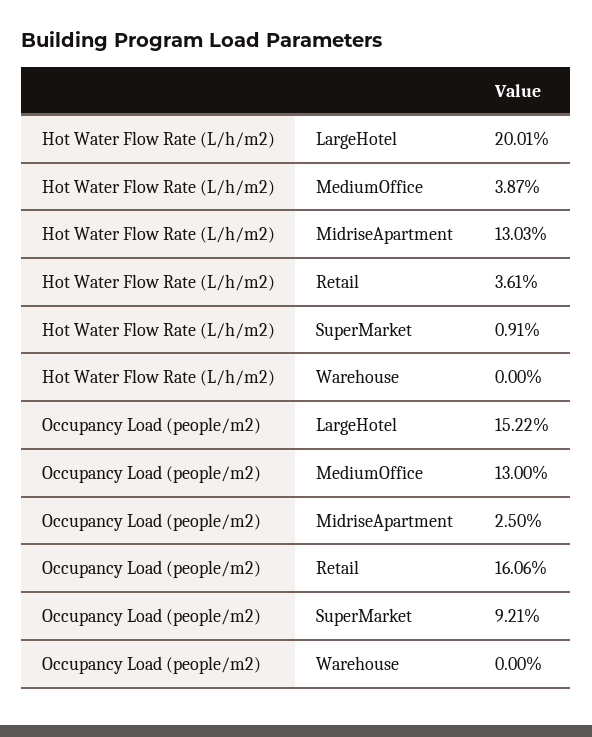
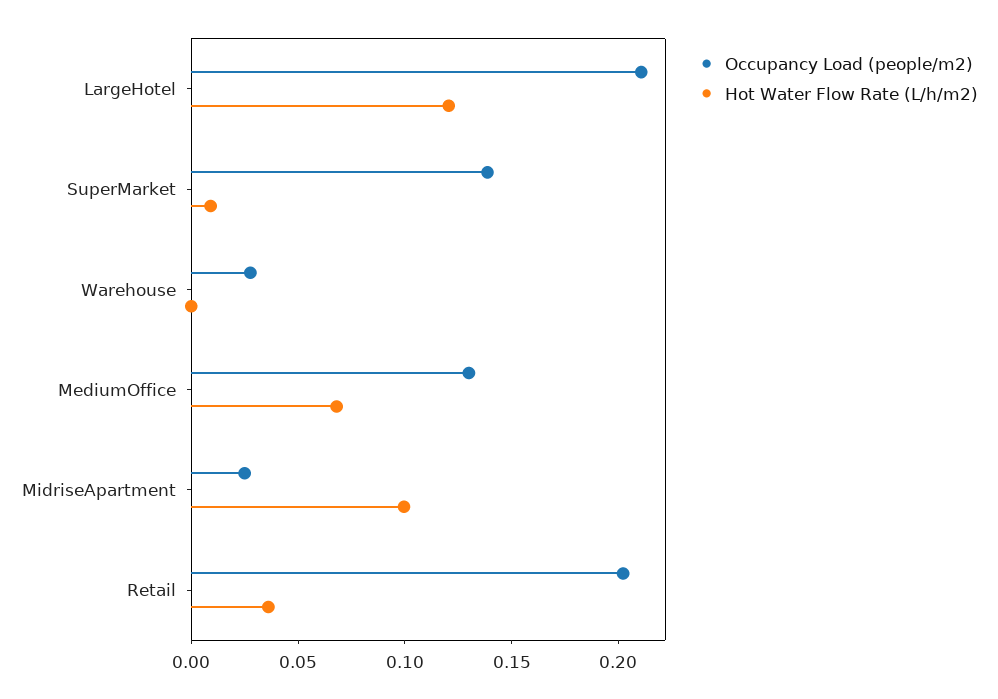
  {
    "Hot Water Flow Rate (L/h/m2)": {
-     "LargeHotel": 0.2001,
+     "LargeHotel": 0.12,
-     "MediumOffice": 0.0387,
+     "MediumOffice": 0.07,
-     "MidriseApartment": 0.1303,
+     "MidriseApartment": 0.1,
      "Retail": 0.0361,
      "SuperMarket": 0.0091,
      "Warehouse": 0
    },
    "Occupancy Load (people/m2)": {
-     "LargeHotel": 0.1522,
+     "LargeHotel": 0.21,
      "MediumOffice": 0.13,
      "MidriseApartment": 0.025,
-     "Retail": 0.1606,
+     "Retail": 0.2,
-     "SuperMarket": 0.0921,
+     "SuperMarket": 0.14,
-     "Warehouse": 0
+     "Warehouse": 0.03
    }
  }

